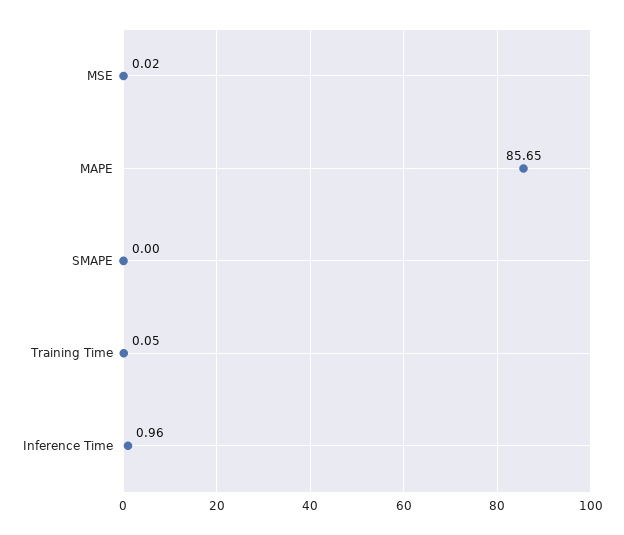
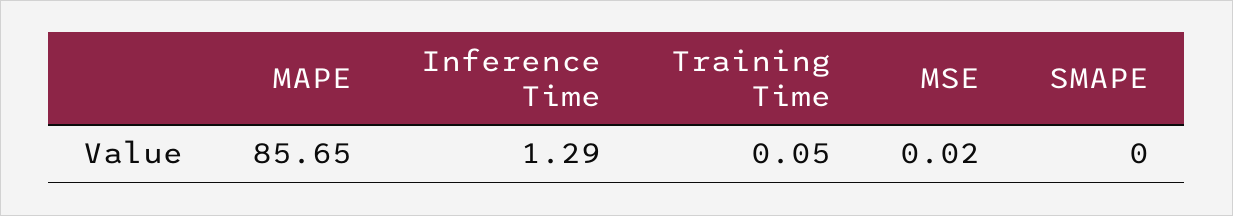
  {
    "MSE": 0.02,
    "MAPE": 85.65,
    "SMAPE": 0,
    "Training Time": 0.05,
-   "Inference Time": 0.96
+   "Inference Time": 1.29
  }

